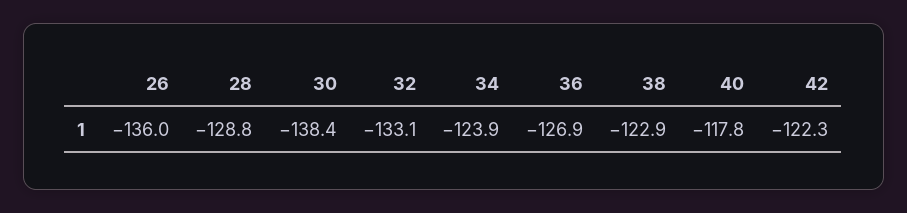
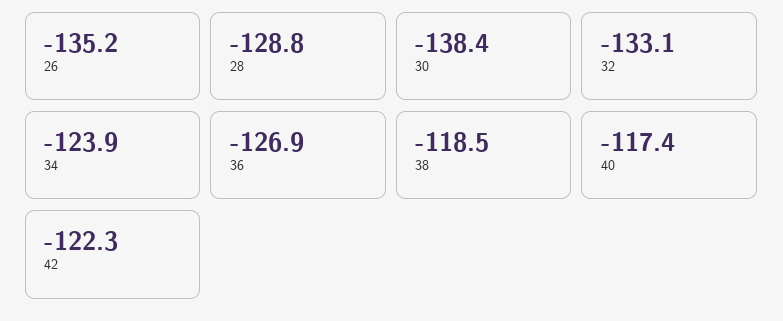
  {
-   "26": -136,
+   "26": -135.2,
    "28": -128.8,
    "30": -138.4,
    "32": -133.1,
    "34": -123.9,
    "36": -126.9,
-   "38": -122.9,
+   "38": -118.5,
-   "40": -117.8,
+   "40": -117.4,
    "42": -122.3
  }

